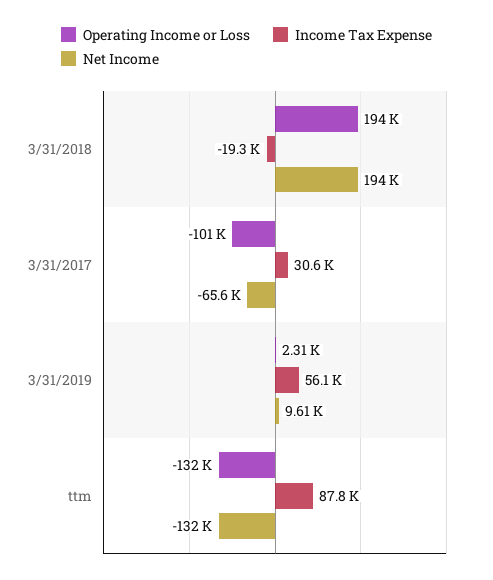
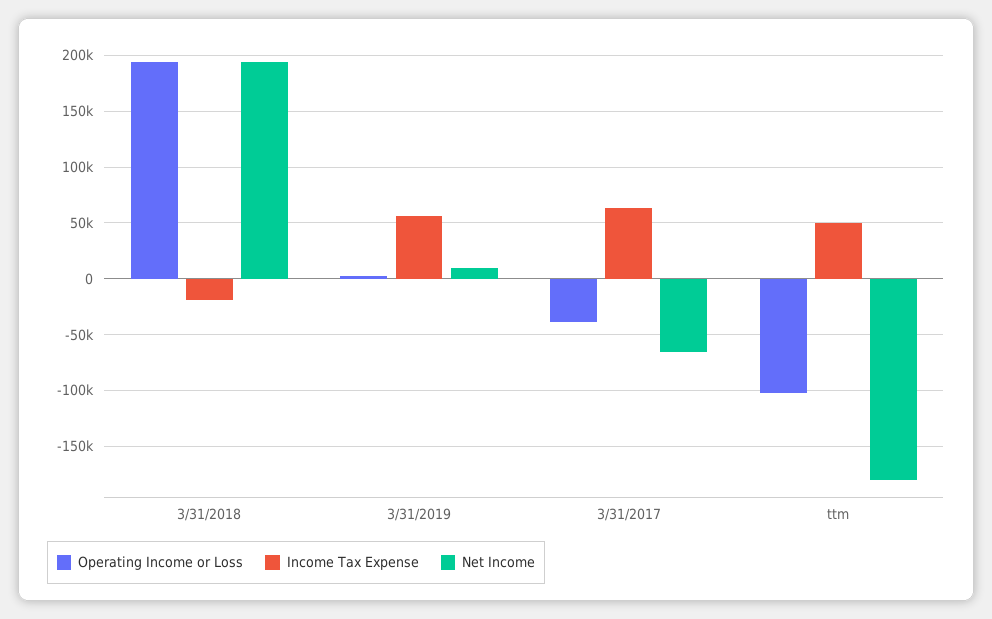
  {
    "Operating Income or Loss": {
      "3/31/2018": 194000,
-     "3/31/2017": -101000,
+     "3/31/2017": -40000,
      "3/31/2019": 2310,
-     "ttm": -132000
+     "ttm": -100000
    },
    "Income Tax Expense": {
      "3/31/2018": -19300,
-     "3/31/2017": 30600,
+     "3/31/2017": 60000,
      "3/31/2019": 56100,
-     "ttm": 87800
+     "ttm": 50000
    },
    "Net Income": {
      "3/31/2018": 194000,
      "3/31/2017": -65600,
      "3/31/2019": 9610,
-     "ttm": -132000
+     "ttm": -180000
    }
  }

